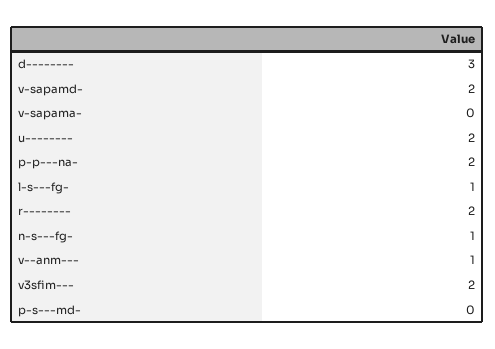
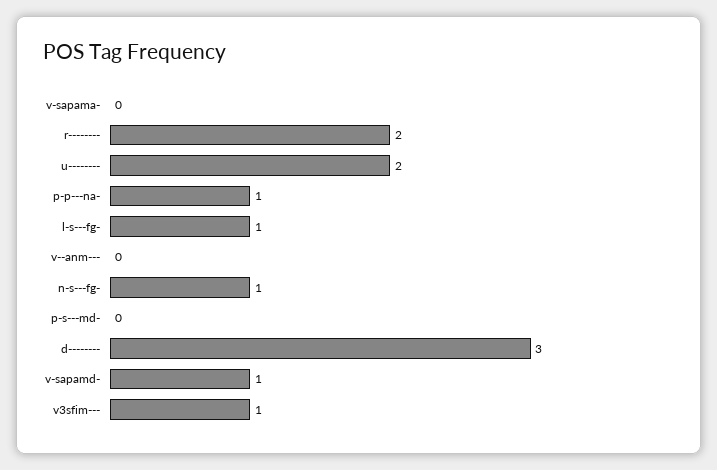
  {
    "d--------": 3,
-   "v-sapamd-": 2,
+   "v-sapamd-": 1,
    "v-sapama-": 0,
    "u--------": 2,
-   "p-p---na-": 2,
+   "p-p---na-": 1,
    "l-s---fg-": 1,
    "r--------": 2,
    "n-s---fg-": 1,
-   "v--anm---": 1,
+   "v--anm---": 0,
-   "v3sfim---": 2,
+   "v3sfim---": 1,
    "p-s---md-": 0
  }

